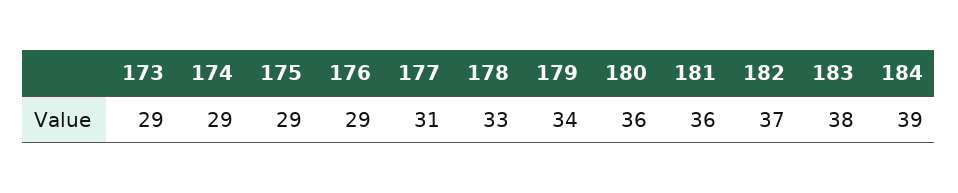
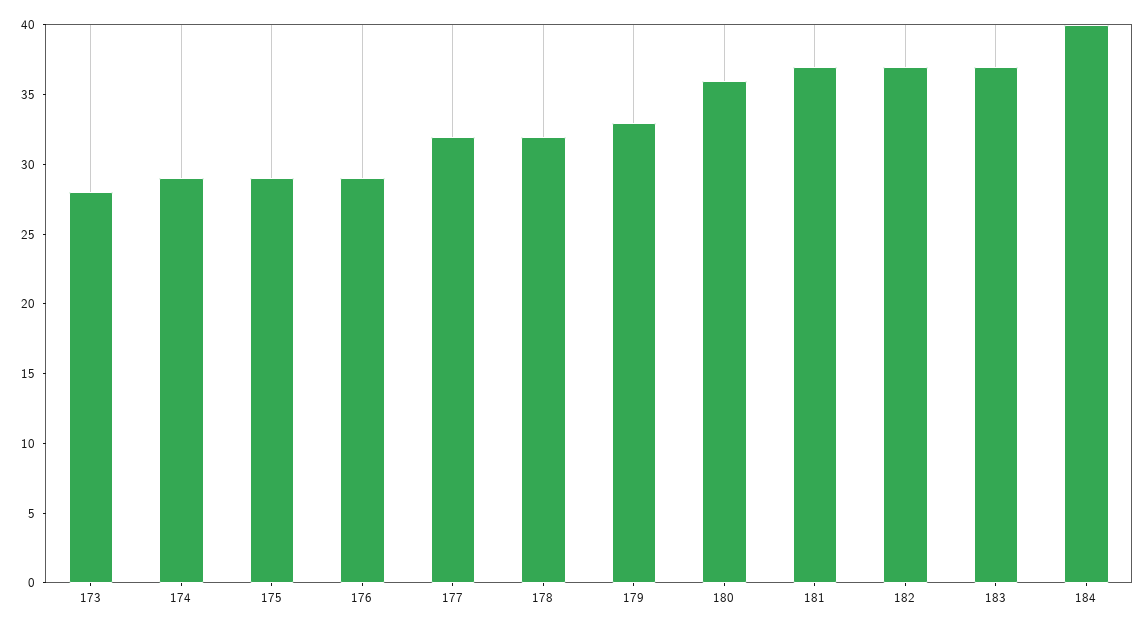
  {
-   "173": 29,
+   "173": 28,
    "174": 29,
    "175": 29,
    "176": 29,
-   "177": 31,
+   "177": 32,
-   "178": 33,
+   "178": 32,
-   "179": 34,
+   "179": 33,
    "180": 36,
-   "181": 36,
+   "181": 37,
    "182": 37,
-   "183": 38,
+   "183": 37,
-   "184": 39
+   "184": 40
  }

